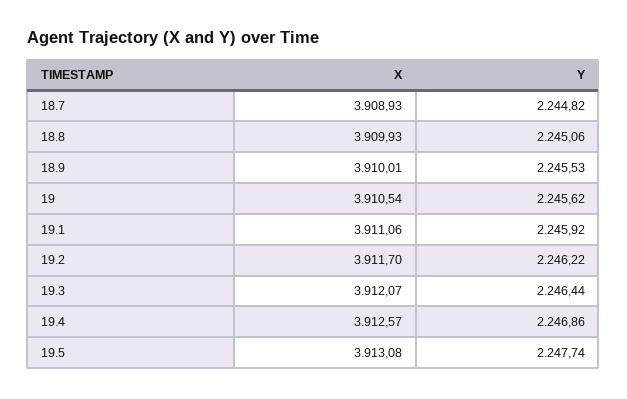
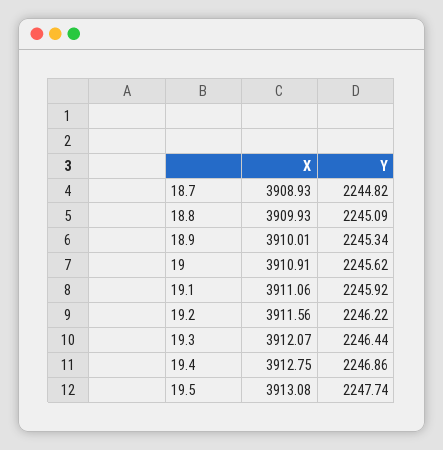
  {
    "X": {
      "18.7": 3908.93,
      "18.8": 3909.93,
      "18.9": 3910.01,
-     "19": 3910.54,
+     "19": 3910.91,
      "19.1": 3911.06,
-     "19.2": 3911.7,
+     "19.2": 3911.56,
      "19.3": 3912.07,
-     "19.4": 3912.57,
+     "19.4": 3912.75,
      "19.5": 3913.08
    },
    "Y": {
      "18.7": 2244.82,
-     "18.8": 2245.06,
+     "18.8": 2245.09,
-     "18.9": 2245.53,
+     "18.9": 2245.34,
      "19": 2245.62,
      "19.1": 2245.92,
      "19.2": 2246.22,
      "19.3": 2246.44,
      "19.4": 2246.86,
      "19.5": 2247.74
    }
  }

